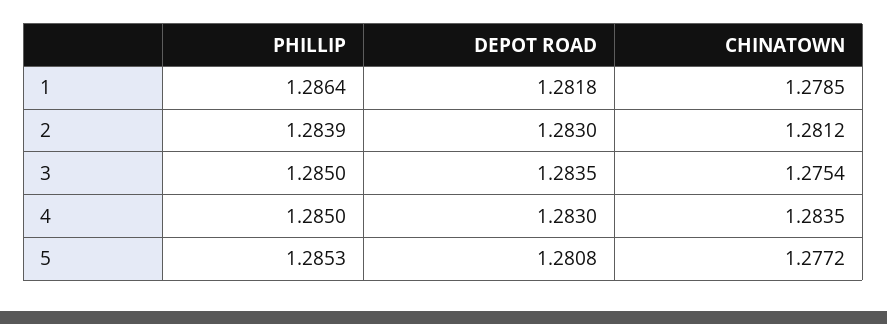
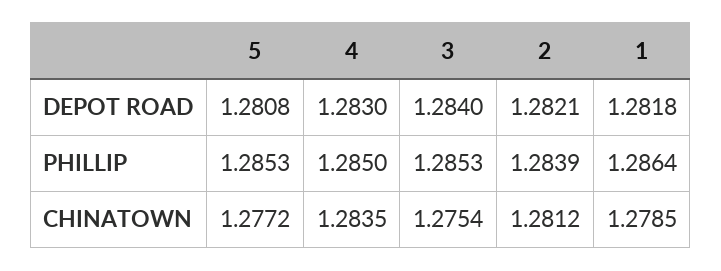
  {
    "PHILLIP": {
      "1": 1.2864,
      "2": 1.2839,
-     "3": 1.285,
+     "3": 1.2853,
      "4": 1.285,
      "5": 1.2853
    },
    "DEPOT ROAD": {
      "1": 1.2818,
-     "2": 1.283,
+     "2": 1.2821,
-     "3": 1.2835,
+     "3": 1.284,
      "4": 1.283,
      "5": 1.2808
    },
    "CHINATOWN": {
      "1": 1.2785,
      "2": 1.2812,
      "3": 1.2754,
      "4": 1.2835,
      "5": 1.2772
    }
  }

